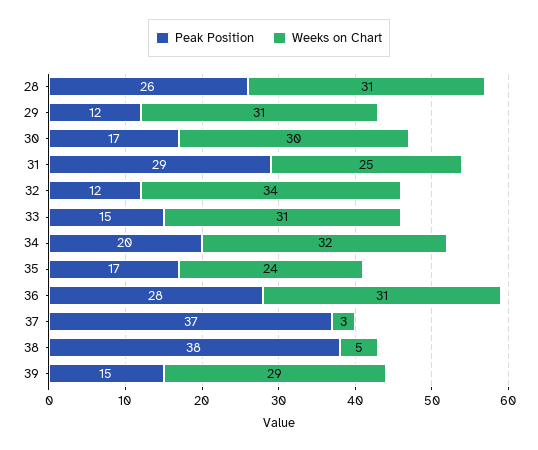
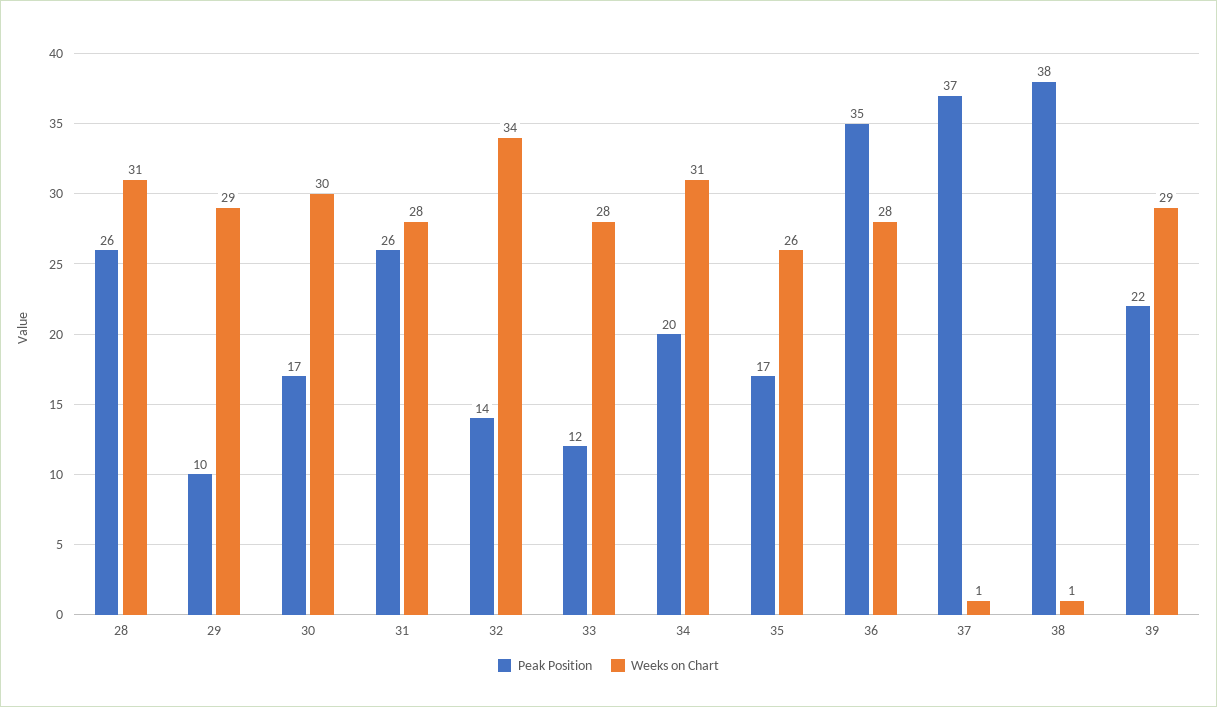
  {
    "Peak Position": {
      "28": 26,
-     "29": 12,
+     "29": 10,
      "30": 17,
-     "31": 29,
+     "31": 26,
-     "32": 12,
+     "32": 14,
-     "33": 15,
+     "33": 12,
      "34": 20,
      "35": 17,
-     "36": 28,
+     "36": 35,
      "37": 37,
      "38": 38,
-     "39": 15
+     "39": 22
    },
    "Weeks on Chart": {
      "28": 31,
-     "29": 31,
+     "29": 29,
      "30": 30,
-     "31": 25,
+     "31": 28,
      "32": 34,
-     "33": 31,
+     "33": 28,
-     "34": 32,
+     "34": 31,
-     "35": 24,
+     "35": 26,
-     "36": 31,
+     "36": 28,
-     "37": 3,
+     "37": 1,
-     "38": 5,
+     "38": 1,
      "39": 29
    }
  }

